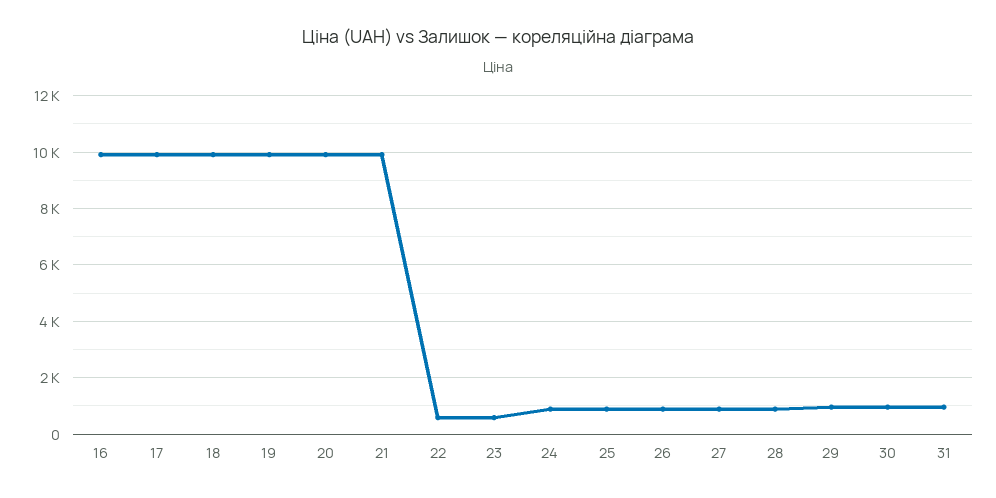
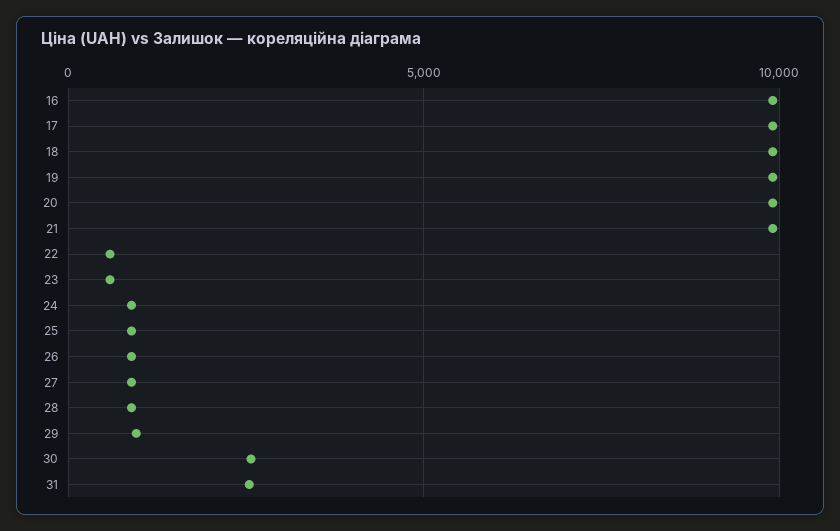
  {
    "16": 10000,
    "17": 10000,
    "18": 10000,
    "19": 10000,
    "20": 10000,
    "21": 10000,
    "22": 500,
    "23": 500,
    "24": 1000,
    "25": 1000,
    "26": 1000,
    "27": 1000,
    "28": 1000,
    "29": 1000,
-   "30": 1000,
+   "30": 2500,
-   "31": 1000
+   "31": 2500
  }

